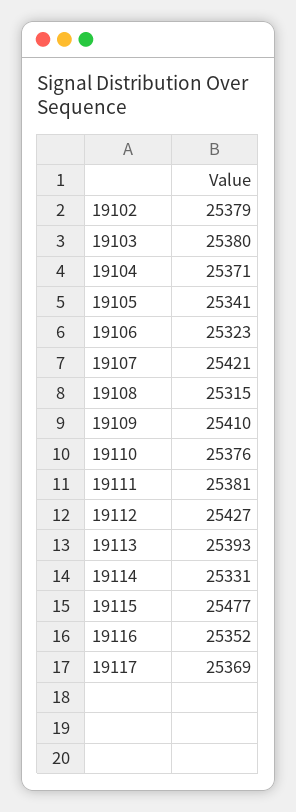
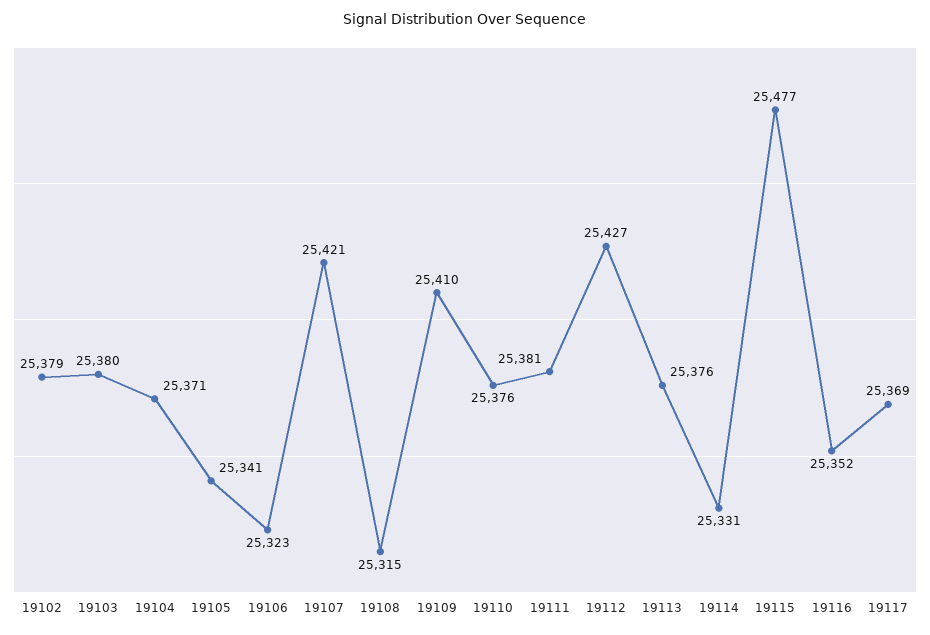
  {
    "19102": 25379,
    "19103": 25380,
    "19104": 25371,
    "19105": 25341,
    "19106": 25323,
    "19107": 25421,
    "19108": 25315,
    "19109": 25410,
    "19110": 25376,
    "19111": 25381,
    "19112": 25427,
-   "19113": 25393,
+   "19113": 25376,
    "19114": 25331,
    "19115": 25477,
    "19116": 25352,
    "19117": 25369
  }

